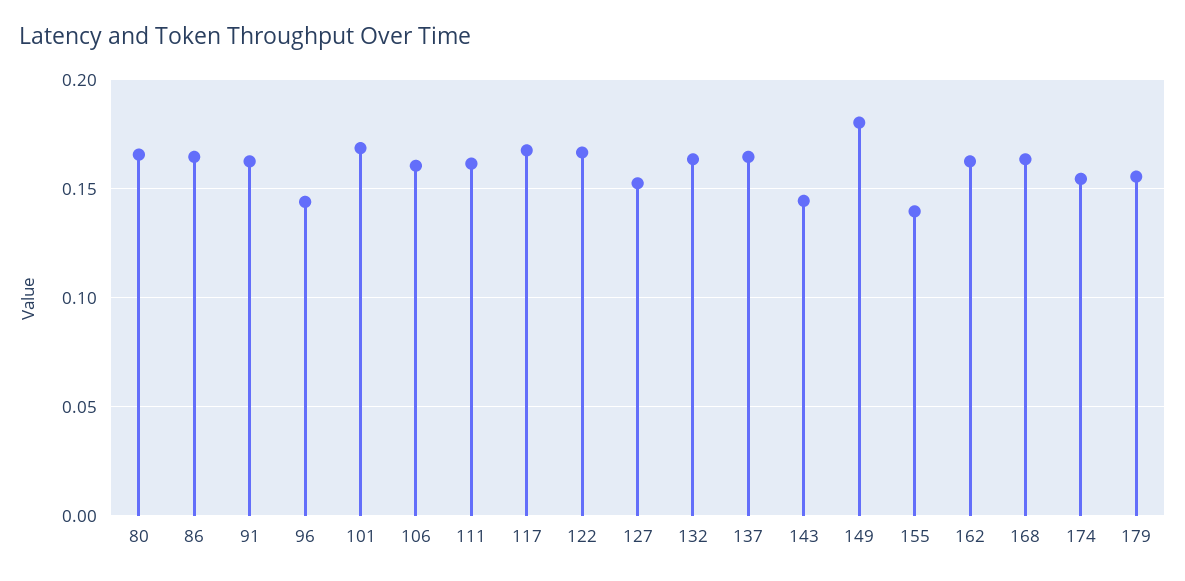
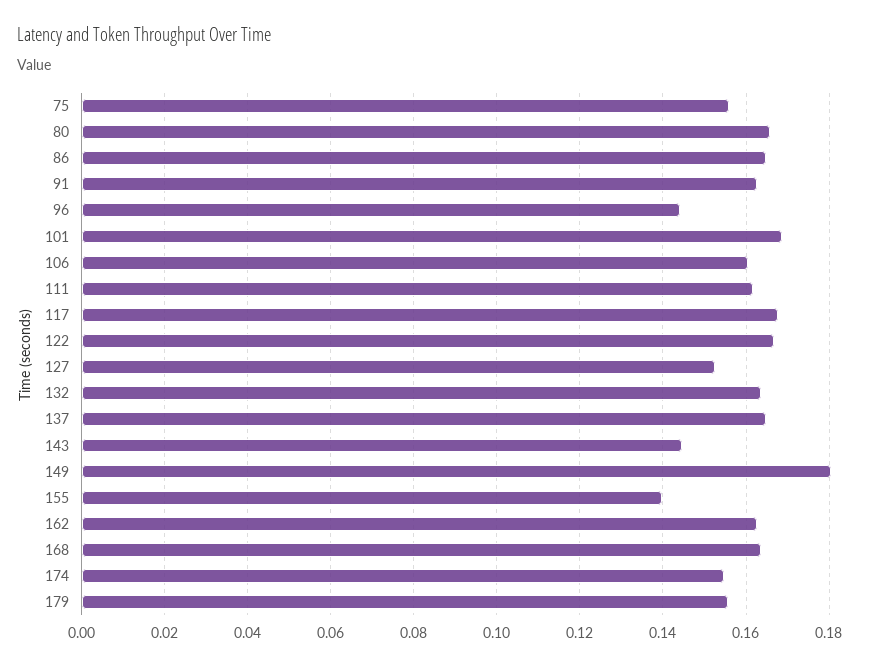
  {
    "80": 0.166,
    "86": 0.164,
    "91": 0.162,
    "96": 0.144,
    "101": 0.168,
    "106": 0.16,
    "111": 0.162,
    "117": 0.168,
    "122": 0.166,
    "127": 0.152,
    "132": 0.164,
    "137": 0.164,
    "143": 0.144,
    "149": 0.18,
    "155": 0.14,
    "162": 0.162,
    "168": 0.164,
    "174": 0.154,
-   "179": 0.156
+   "179": 0.156,
+   "75": 0.156
  }

